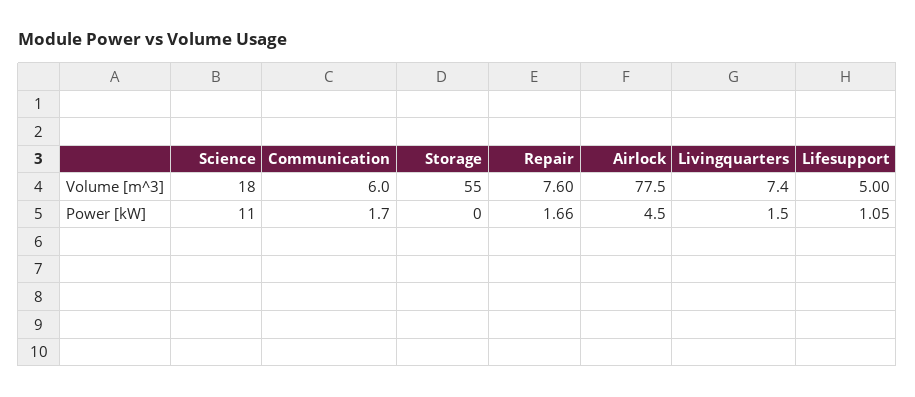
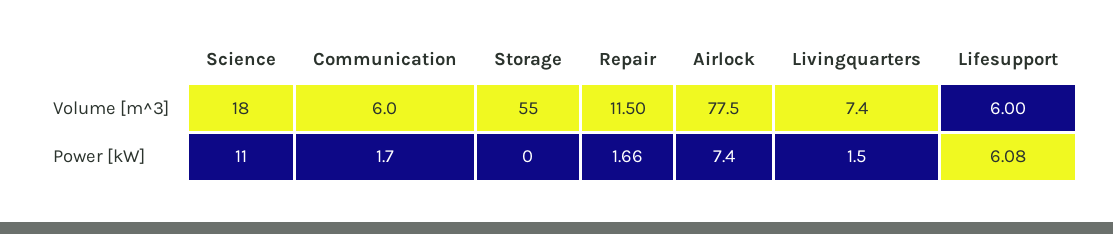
  {
    "Science": {
      "Volume [m^3]": 18,
      "Power [kW]": 11
    },
    "Communication": {
      "Volume [m^3]": 6,
      "Power [kW]": 1.7
    },
    "Storage": {
      "Volume [m^3]": 55,
      "Power [kW]": 0
    },
    "Repair": {
-     "Volume [m^3]": 7.6,
+     "Volume [m^3]": 11.5,
      "Power [kW]": 1.66
    },
    "Airlock": {
      "Volume [m^3]": 77.5,
-     "Power [kW]": 4.5
+     "Power [kW]": 7.4
    },
    "Livingquarters": {
      "Volume [m^3]": 7.4,
      "Power [kW]": 1.5
    },
    "Lifesupport": {
-     "Volume [m^3]": 5,
+     "Volume [m^3]": 6,
-     "Power [kW]": 1.05
+     "Power [kW]": 6.08
    }
  }

